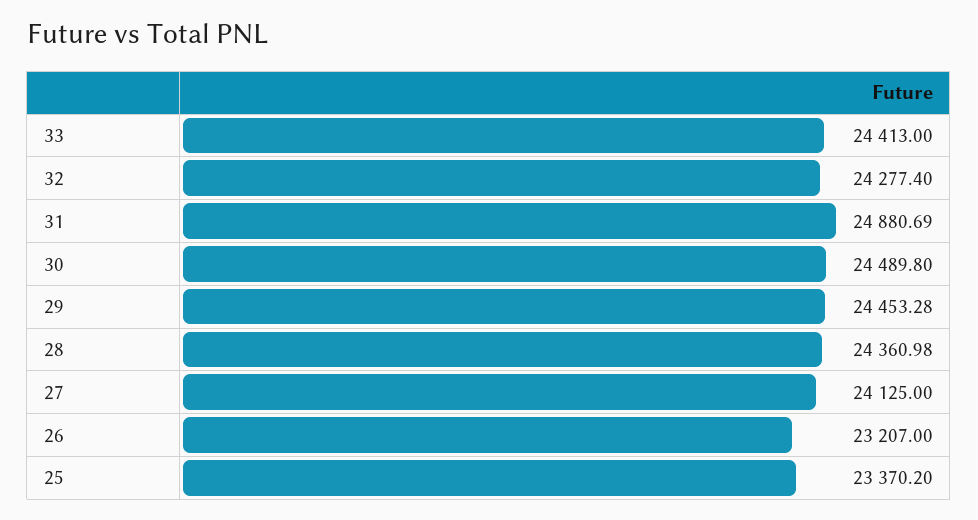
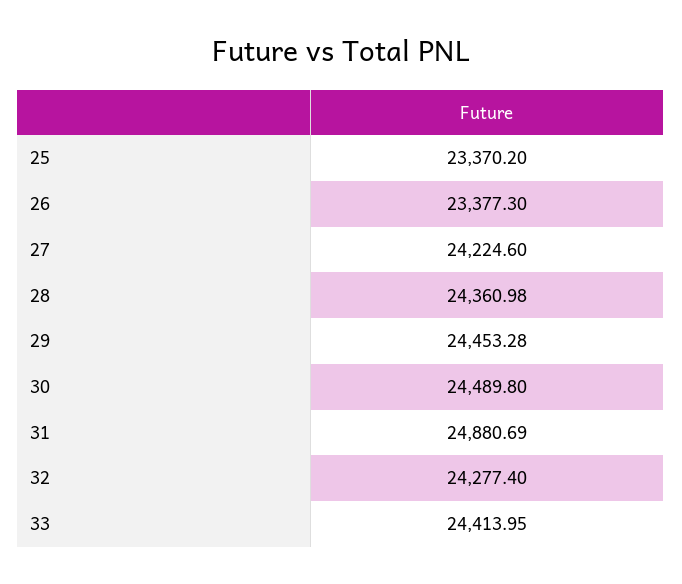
  {
-   "33": 24413,
+   "33": 24413.95,
    "32": 24277.4,
    "31": 24880.69,
    "30": 24489.8,
    "29": 24453.28,
    "28": 24360.98,
-   "27": 24125,
+   "27": 24224.6,
-   "26": 23207,
+   "26": 23377.3,
    "25": 23370.2
  }

